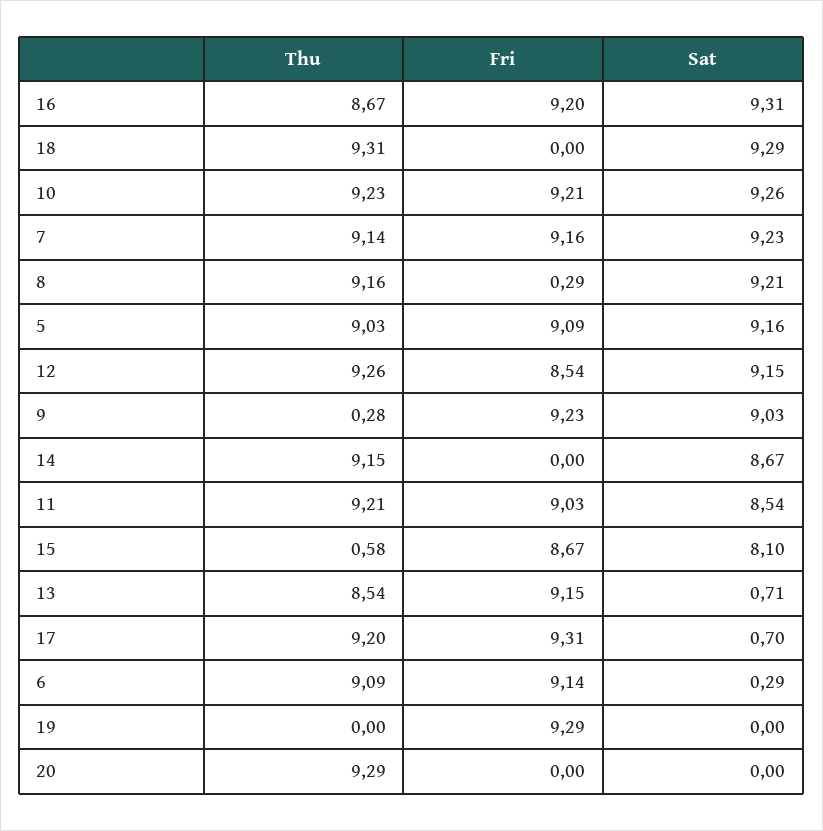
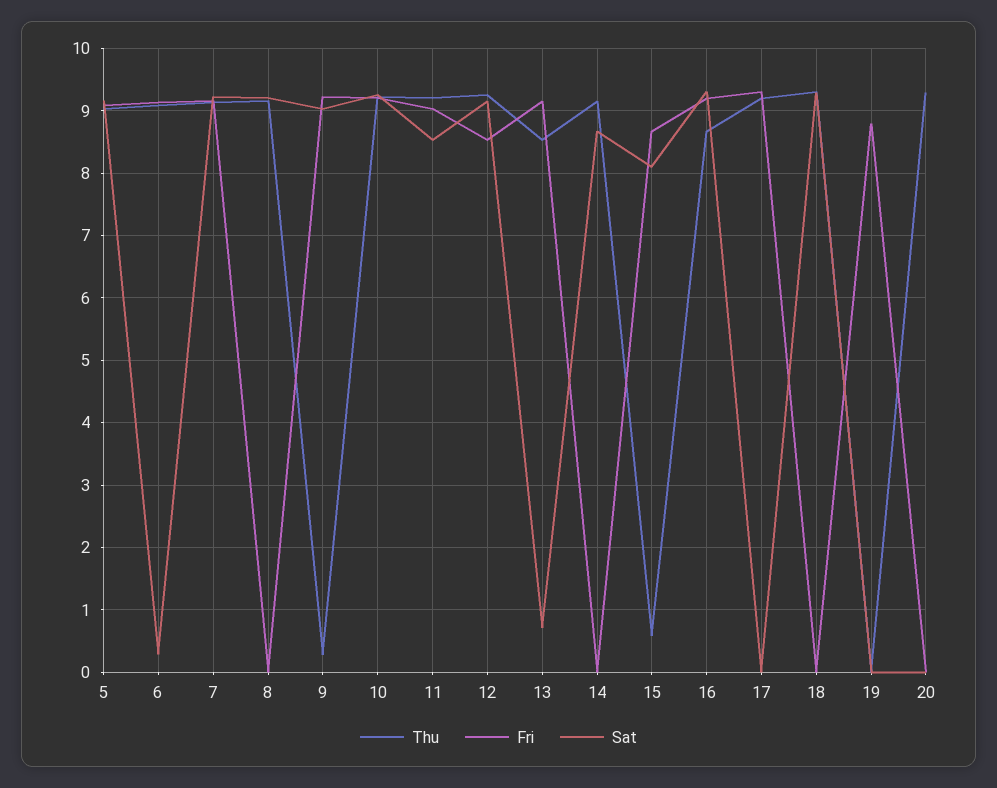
  {
    "Thu": {
      "16": 8.67,
      "18": 9.31,
      "10": 9.23,
      "7": 9.14,
      "8": 9.16,
      "5": 9.03,
      "12": 9.26,
      "9": 0.28,
      "14": 9.15,
      "11": 9.21,
      "15": 0.58,
      "13": 8.54,
      "17": 9.2,
      "6": 9.09,
      "19": 0,
      "20": 9.29
    },
    "Fri": {
      "16": 9.2,
      "18": 0,
      "10": 9.21,
      "7": 9.16,
-     "8": 0.29,
+     "8": 0,
      "5": 9.09,
      "12": 8.54,
      "9": 9.23,
      "14": 0,
      "11": 9.03,
      "15": 8.67,
      "13": 9.15,
      "17": 9.31,
      "6": 9.14,
-     "19": 9.29,
+     "19": 8.8,
      "20": 0
    },
    "Sat": {
      "16": 9.31,
      "18": 9.29,
      "10": 9.26,
      "7": 9.23,
      "8": 9.21,
      "5": 9.16,
      "12": 9.15,
      "9": 9.03,
      "14": 8.67,
      "11": 8.54,
      "15": 8.1,
      "13": 0.71,
-     "17": 0.7,
+     "17": 0,
      "6": 0.29,
      "19": 0,
      "20": 0
    }
  }

